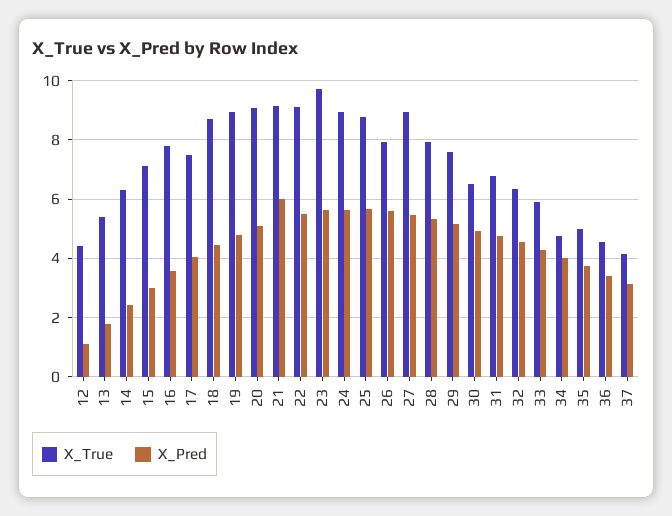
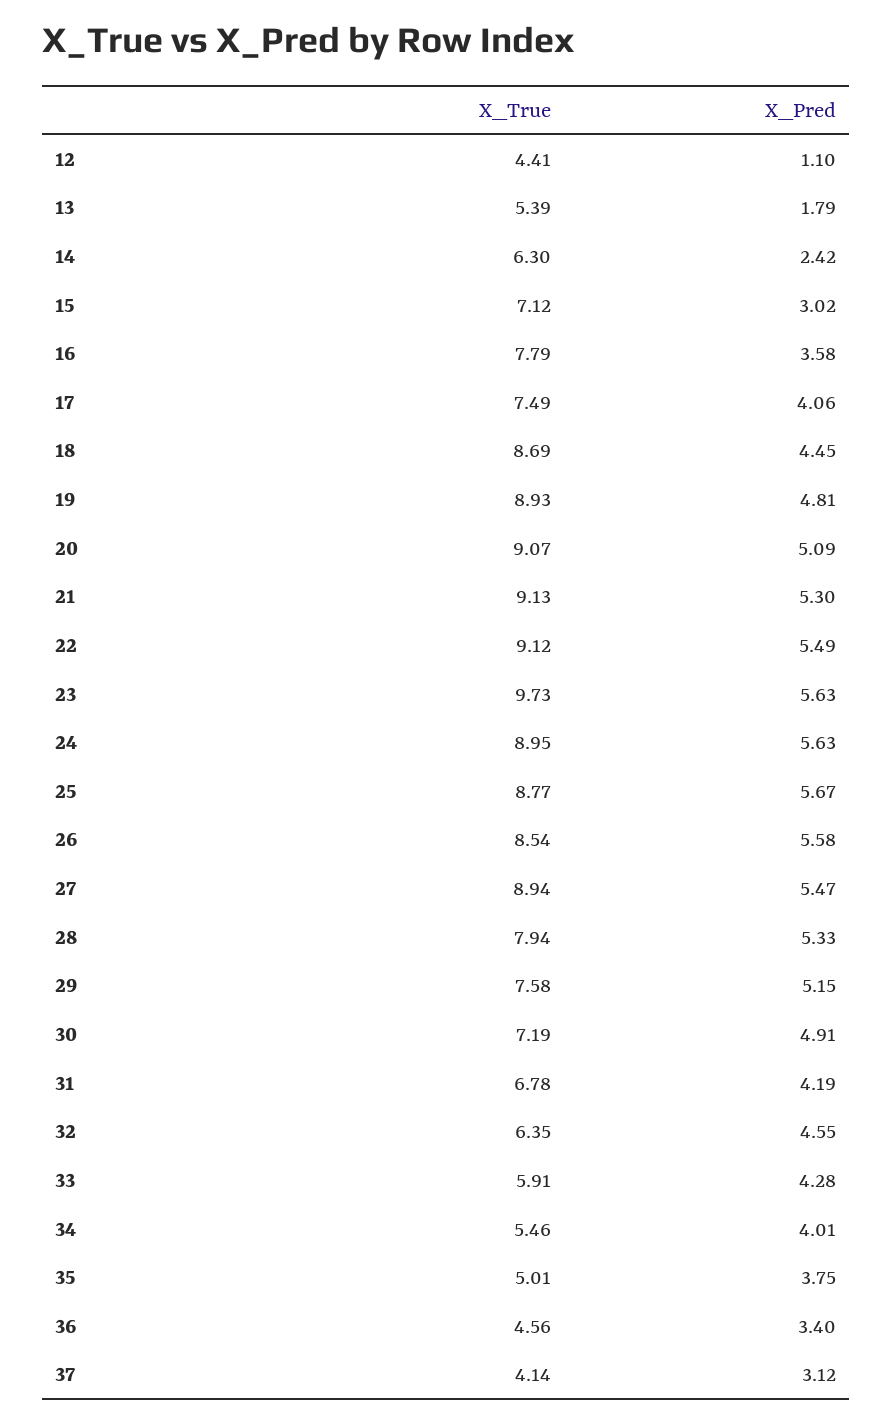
  {
    "X_True": {
      "12": 4.41,
      "13": 5.39,
      "14": 6.3,
      "15": 7.12,
      "16": 7.79,
      "17": 7.49,
      "18": 8.69,
      "19": 8.93,
      "20": 9.07,
      "21": 9.13,
      "22": 9.12,
      "23": 9.73,
      "24": 8.95,
      "25": 8.77,
-     "26": 8,
+     "26": 8.54,
      "27": 8.94,
      "28": 7.94,
      "29": 7.58,
-     "30": 6.5,
+     "30": 7.19,
      "31": 6.78,
      "32": 6.35,
      "33": 5.91,
-     "34": 4.75,
+     "34": 5.46,
      "35": 5.01,
      "36": 4.56,
      "37": 4.14
    },
    "X_Pred": {
      "12": 1.1,
      "13": 1.79,
      "14": 2.42,
      "15": 3.02,
      "16": 3.58,
      "17": 4.06,
      "18": 4.45,
      "19": 4.81,
      "20": 5.09,
-     "21": 6,
+     "21": 5.3,
      "22": 5.49,
      "23": 5.63,
      "24": 5.63,
      "25": 5.67,
      "26": 5.58,
      "27": 5.47,
      "28": 5.33,
      "29": 5.15,
      "30": 4.91,
-     "31": 4.75,
+     "31": 4.19,
      "32": 4.55,
      "33": 4.28,
      "34": 4.01,
      "35": 3.75,
      "36": 3.4,
      "37": 3.12
    }
  }

